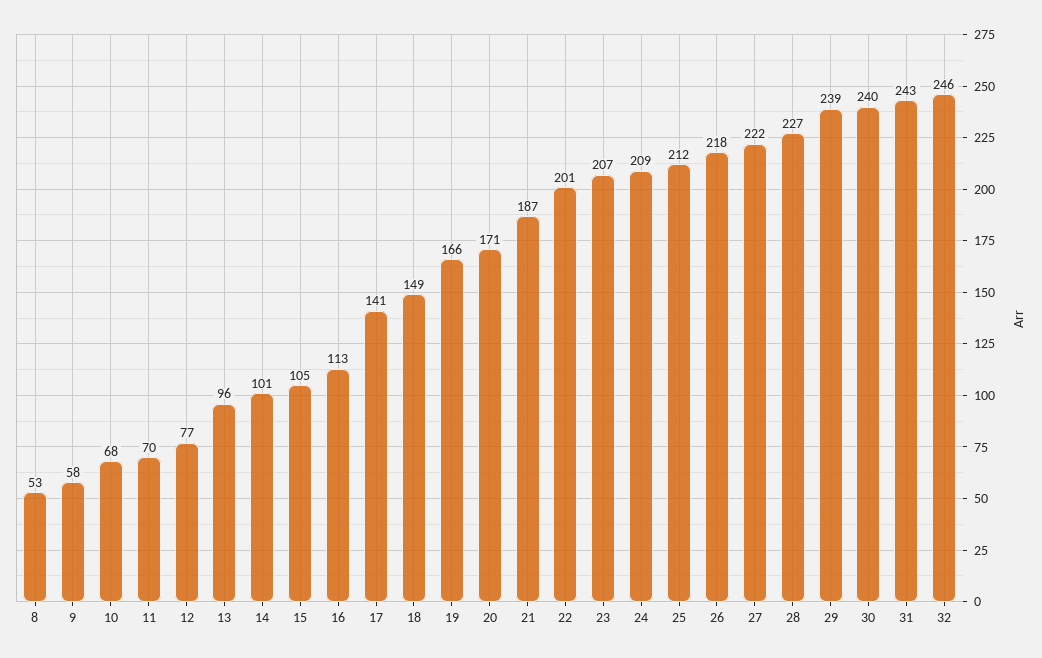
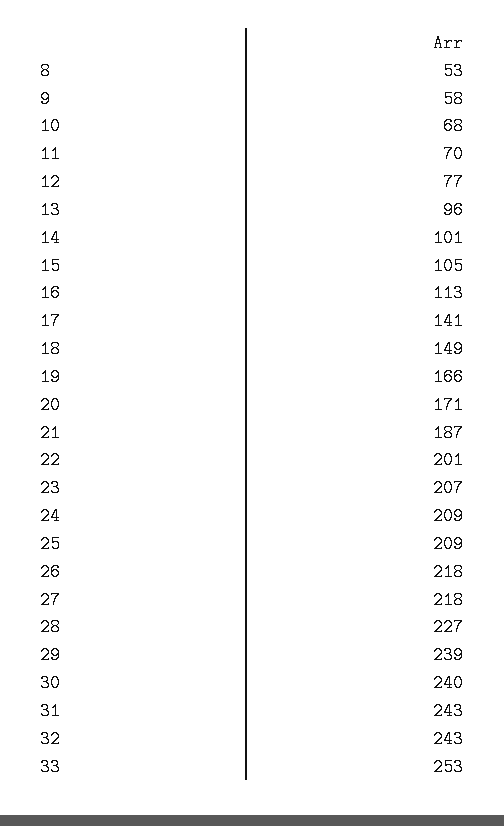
  {
    "8": 53,
    "9": 58,
    "10": 68,
    "11": 70,
    "12": 77,
    "13": 96,
    "14": 101,
    "15": 105,
    "16": 113,
    "17": 141,
    "18": 149,
    "19": 166,
    "20": 171,
    "21": 187,
    "22": 201,
    "23": 207,
    "24": 209,
-   "25": 212,
+   "25": 209,
    "26": 218,
-   "27": 222,
+   "27": 218,
    "28": 227,
    "29": 239,
    "30": 240,
    "31": 243,
-   "32": 246
+   "32": 243,
+   "33": 253
  }

